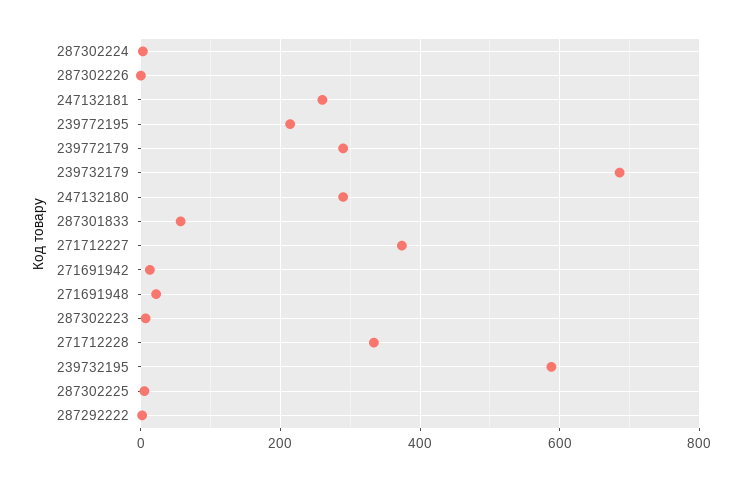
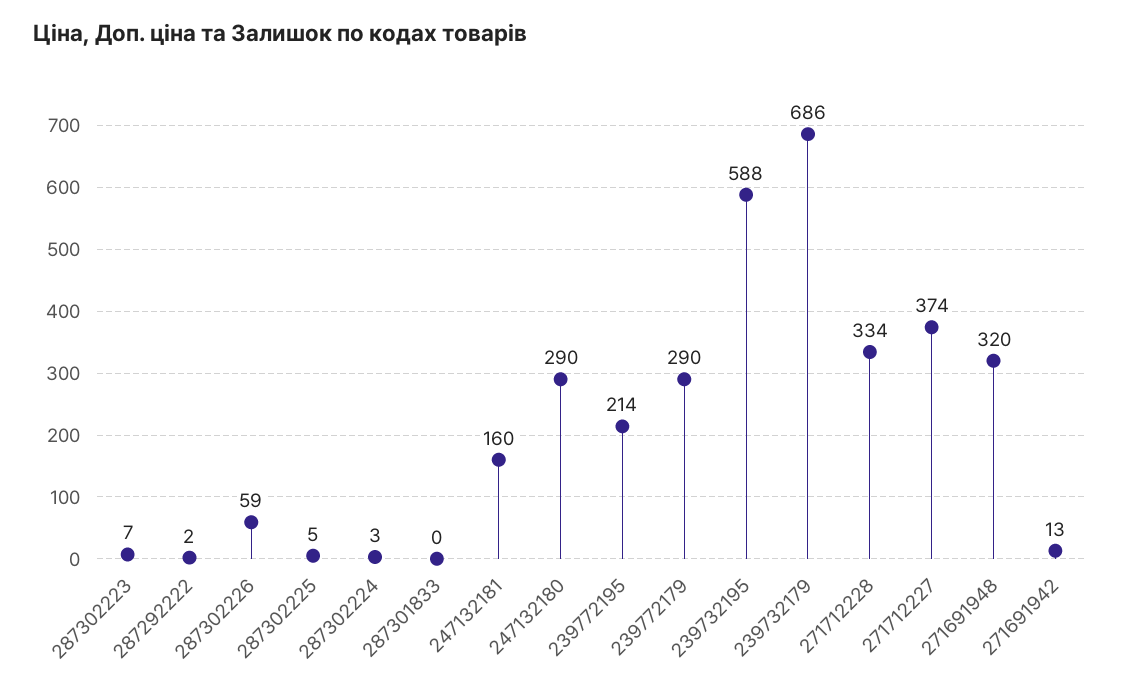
  {
    "287302224": 3,
-   "287302226": 0,
+   "287302226": 59,
-   "247132181": 260,
+   "247132181": 160,
    "239772195": 214,
    "239772179": 290,
    "239732179": 686,
    "247132180": 290,
-   "287301833": 60,
+   "287301833": 0,
    "271712227": 374,
    "271691942": 13,
-   "271691948": 20,
+   "271691948": 320,
    "287302223": 7,
    "271712228": 334,
    "239732195": 588,
    "287302225": 5,
    "287292222": 2
  }

